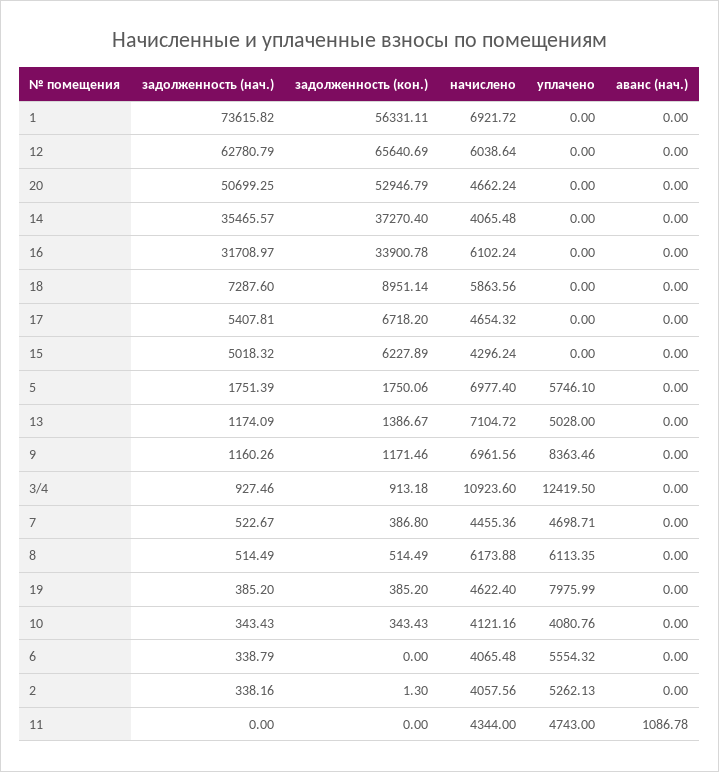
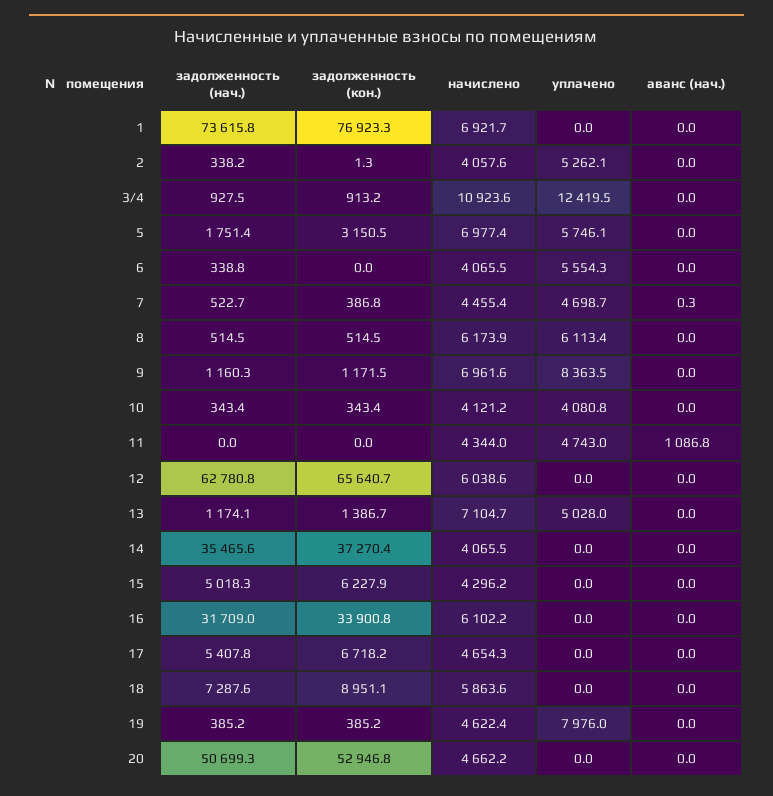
  {
    "задолженность (нач.)": {
      "1": 73615.82,
      "12": 62780.79,
      "20": 50699.25,
      "14": 35465.57,
      "16": 31708.97,
      "18": 7287.6,
      "17": 5407.81,
      "15": 5018.32,
      "5": 1751.39,
      "13": 1174.09,
      "9": 1160.26,
      "3/4": 927.46,
      "7": 522.67,
      "8": 514.49,
      "19": 385.2,
      "10": 343.43,
      "6": 338.79,
      "2": 338.16,
      "11": 0
    },
    "задолженность (кон.)": {
-     "1": 56331.11,
+     "1": 76923.3,
      "12": 65640.69,
      "20": 52946.79,
      "14": 37270.4,
      "16": 33900.78,
      "18": 8951.14,
      "17": 6718.2,
      "15": 6227.89,
-     "5": 1750.06,
+     "5": 3150.5,
      "13": 1386.67,
      "9": 1171.46,
      "3/4": 913.18,
      "7": 386.8,
      "8": 514.49,
      "19": 385.2,
      "10": 343.43,
      "6": 0,
      "2": 1.3,
      "11": 0
    },
    "начислено": {
      "1": 6921.72,
      "12": 6038.64,
      "20": 4662.24,
      "14": 4065.48,
      "16": 6102.24,
      "18": 5863.56,
      "17": 4654.32,
      "15": 4296.24,
      "5": 6977.4,
      "13": 7104.72,
      "9": 6961.56,
      "3/4": 10923.6,
      "7": 4455.36,
      "8": 6173.88,
      "19": 4622.4,
      "10": 4121.16,
      "6": 4065.48,
      "2": 4057.56,
      "11": 4344
    },
    "уплачено": {
      "1": 0,
      "12": 0,
      "20": 0,
      "14": 0,
      "16": 0,
      "18": 0,
      "17": 0,
      "15": 0,
      "5": 5746.1,
      "13": 5028,
      "9": 8363.46,
      "3/4": 12419.5,
      "7": 4698.71,
      "8": 6113.35,
      "19": 7975.99,
      "10": 4080.76,
      "6": 5554.32,
      "2": 5262.13,
      "11": 4743
    },
    "аванс (нач.)": {
      "1": 0,
      "12": 0,
      "20": 0,
      "14": 0,
      "16": 0,
      "18": 0,
      "17": 0,
      "15": 0,
      "5": 0,
      "13": 0,
      "9": 0,
      "3/4": 0,
-     "7": 0,
+     "7": 0.3,
      "8": 0,
      "19": 0,
      "10": 0,
      "6": 0,
      "2": 0,
      "11": 1086.78
    }
  }

